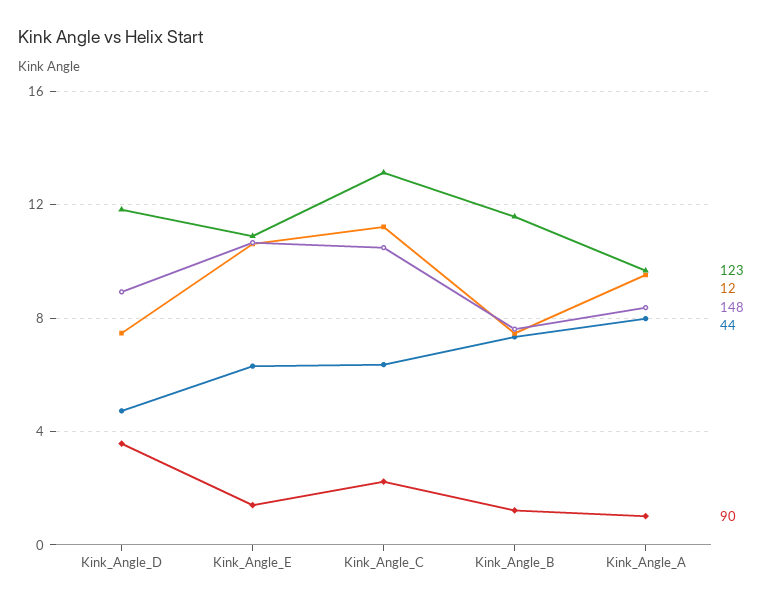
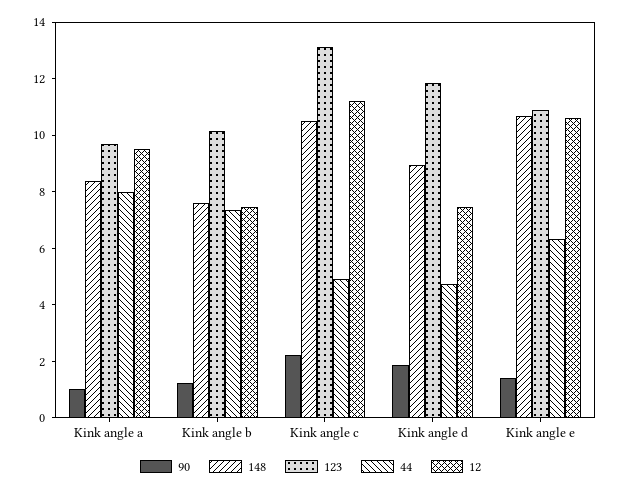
  {
    "123": {
      "Kink_Angle_D": 12,
      "Kink_Angle_E": 11,
      "Kink_Angle_C": 13,
-     "Kink_Angle_B": 11.5,
+     "Kink_Angle_B": 10,
      "Kink_Angle_A": 9.5
    },
    "12": {
      "Kink_Angle_D": 7.5,
      "Kink_Angle_E": 10.5,
      "Kink_Angle_C": 11,
      "Kink_Angle_B": 7.5,
      "Kink_Angle_A": 9.5
    },
    "148": {
      "Kink_Angle_D": 9,
      "Kink_Angle_E": 10.5,
      "Kink_Angle_C": 10.5,
      "Kink_Angle_B": 7.5,
      "Kink_Angle_A": 8.5
    },
    "44": {
      "Kink_Angle_D": 4.5,
      "Kink_Angle_E": 6.5,
-     "Kink_Angle_C": 6.5,
+     "Kink_Angle_C": 5,
      "Kink_Angle_B": 7.5,
      "Kink_Angle_A": 8
    },
    "90": {
-     "Kink_Angle_D": 3.5,
+     "Kink_Angle_D": 2,
      "Kink_Angle_E": 1.5,
      "Kink_Angle_C": 2,
      "Kink_Angle_B": 1,
      "Kink_Angle_A": 1
    }
  }

